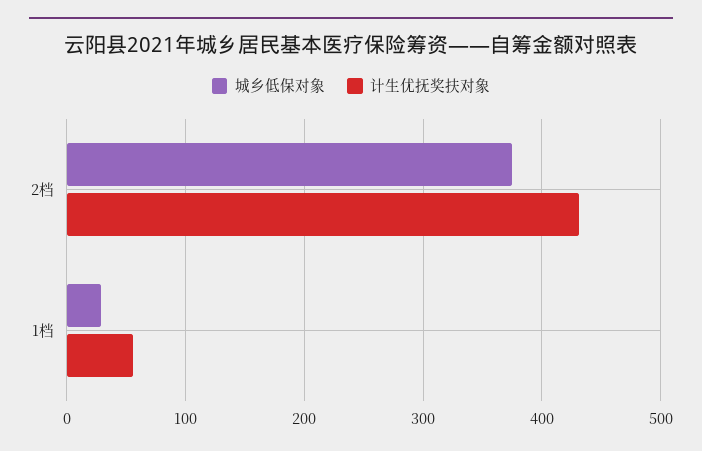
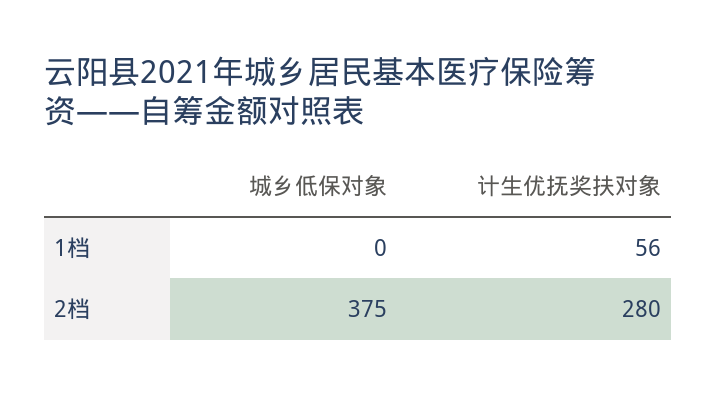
  {
    "城乡低保对象": {
      "2档": 375,
-     "1档": 30
+     "1档": 0
    },
    "计生优抚奖扶对象": {
-     "2档": 430,
+     "2档": 280,
      "1档": 56
    }
  }

